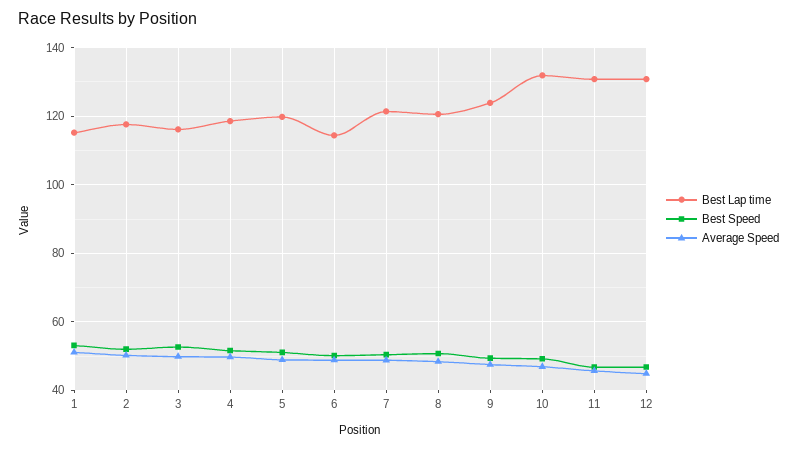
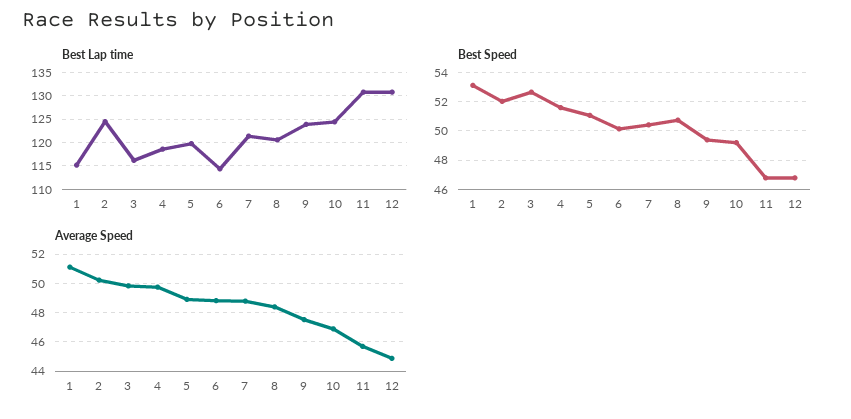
  {
    "Best Lap time": {
      "1": 116,
-     "2": 118,
+     "2": 125,
      "3": 116,
      "4": 118,
      "5": 120,
      "6": 114,
      "7": 122,
      "8": 120,
      "9": 124,
-     "10": 132,
+     "10": 125,
      "11": 130,
      "12": 130
    },
    "Best Speed": {
      "1": 53,
      "2": 52,
      "3": 52.5,
      "4": 51.5,
      "5": 51,
      "6": 50,
      "7": 50.5,
      "8": 50.5,
      "9": 49.5,
      "10": 49,
      "11": 47,
      "12": 47
    },
    "Average Speed": {
      "1": 51,
      "2": 50,
      "3": 50,
      "4": 49.5,
      "5": 49,
      "6": 49,
      "7": 49,
      "8": 48.5,
      "9": 47.5,
      "10": 47,
      "11": 45.5,
      "12": 45
    }
  }

